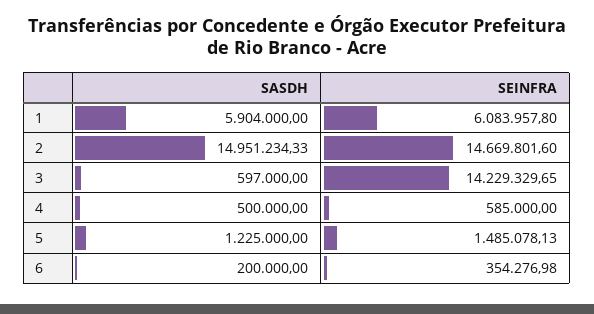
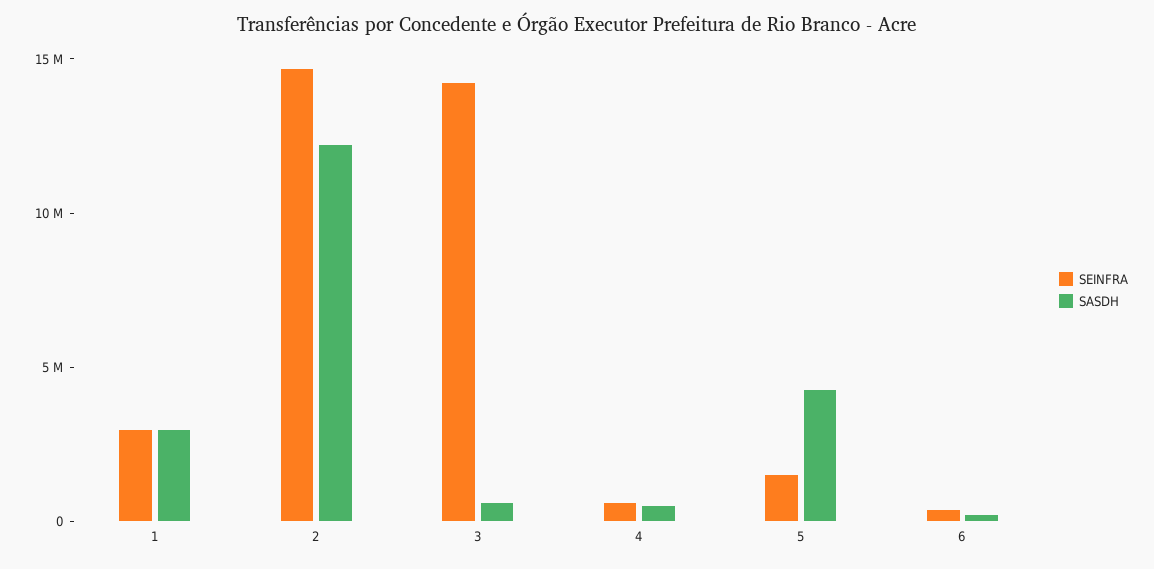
  {
    "SASDH": {
-     "1": 5904000,
+     "1": 3000000,
-     "2": 14951234.33,
+     "2": 12000000,
      "3": 597000,
      "4": 500000,
-     "5": 1225000,
+     "5": 4000000,
      "6": 200000
    },
    "SEINFRA": {
-     "1": 6083957.8,
+     "1": 3000000,
      "2": 14669801.6,
      "3": 14229329.65,
      "4": 585000,
      "5": 1485078.13,
      "6": 354276.98
    }
  }

